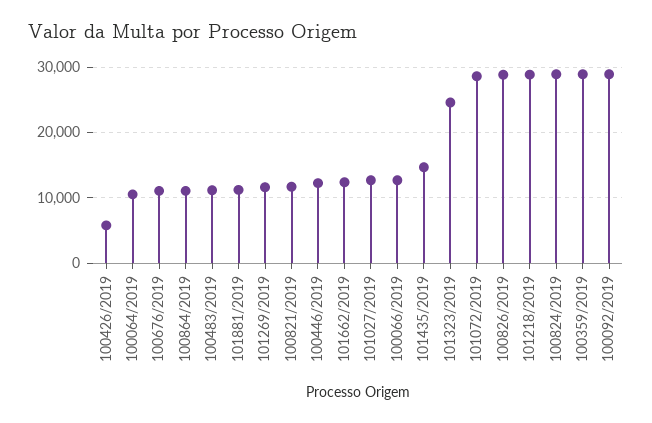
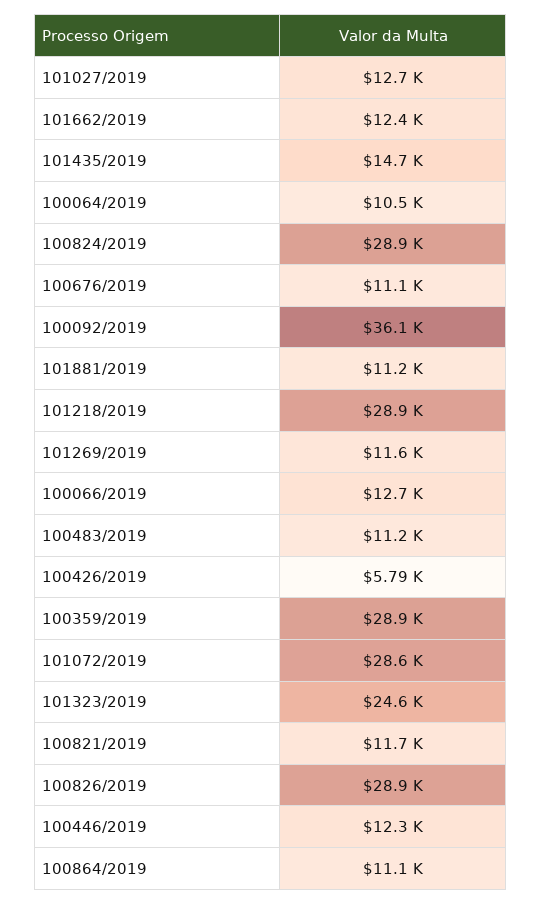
  {
    "100426/2019": 5790,
    "100064/2019": 10500,
    "100676/2019": 11100,
    "100864/2019": 11100,
    "100483/2019": 11200,
    "101881/2019": 11200,
    "101269/2019": 11600,
    "100821/2019": 11700,
    "100446/2019": 12300,
    "101662/2019": 12400,
    "101027/2019": 12700,
    "100066/2019": 12700,
    "101435/2019": 14700,
    "101323/2019": 24600,
    "101072/2019": 28600,
    "100826/2019": 28900,
    "101218/2019": 28900,
    "100824/2019": 28900,
    "100359/2019": 28900,
-   "100092/2019": 29000
+   "100092/2019": 36100
  }

